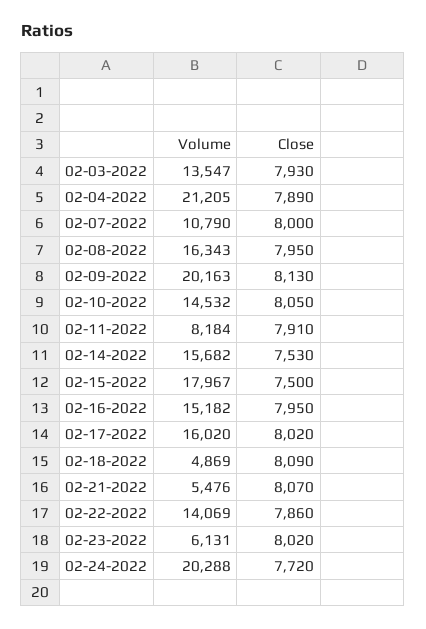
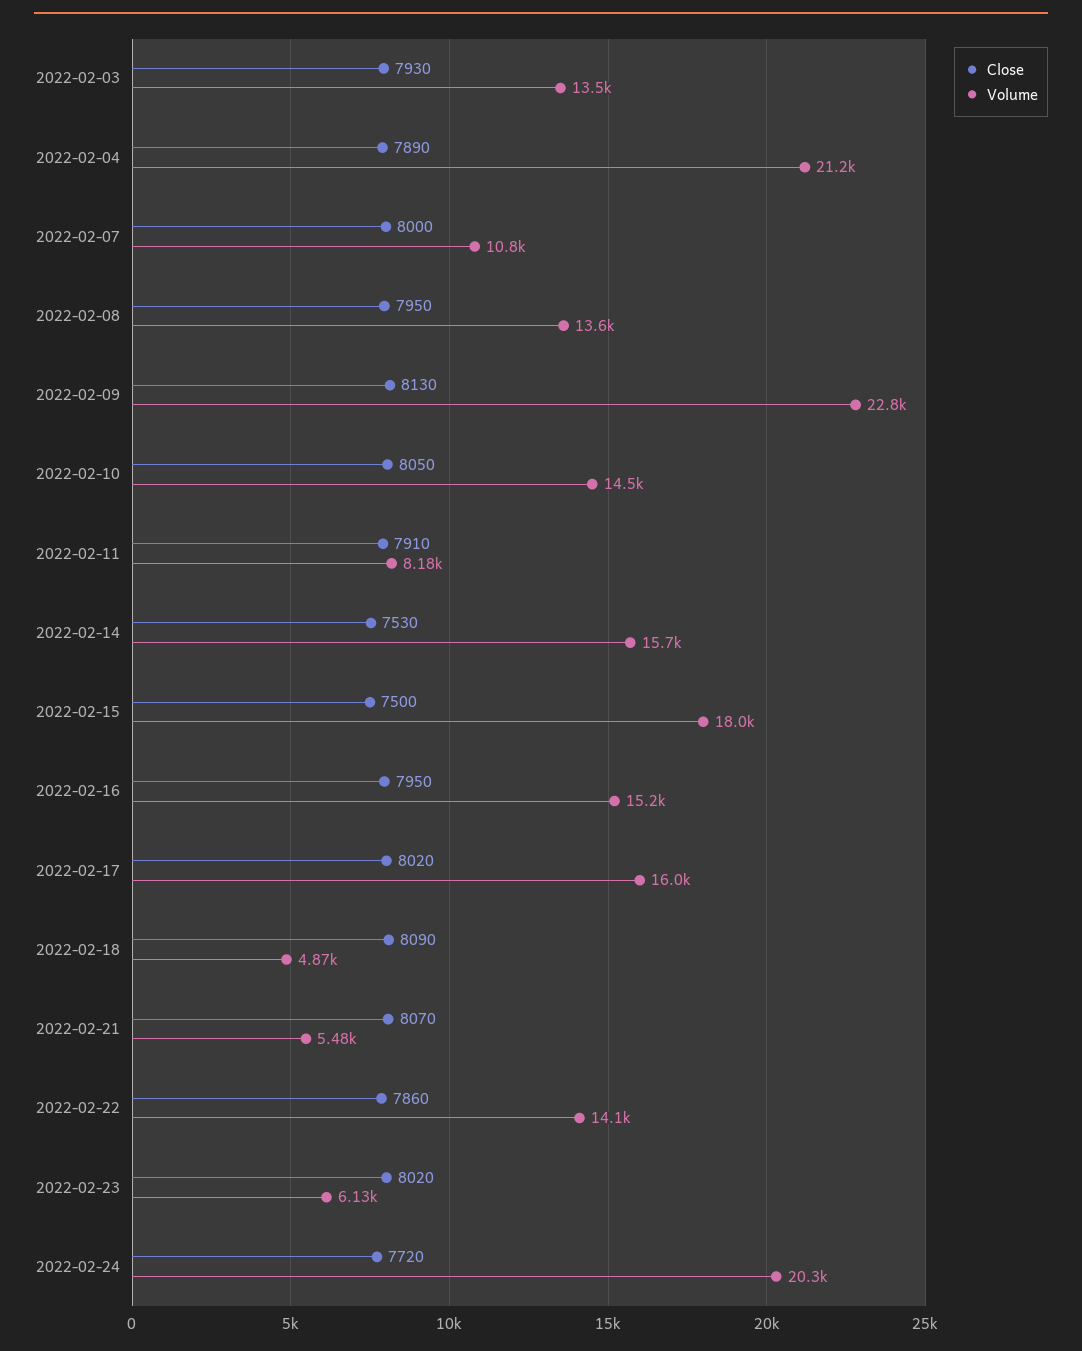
  {
    "Volume": {
      "02-03-2022": 13547,
      "02-04-2022": 21205,
      "02-07-2022": 10790,
-     "02-08-2022": 16343,
+     "02-08-2022": 13600,
-     "02-09-2022": 20163,
+     "02-09-2022": 22800,
      "02-10-2022": 14532,
      "02-11-2022": 8184,
      "02-14-2022": 15682,
      "02-15-2022": 17967,
      "02-16-2022": 15182,
      "02-17-2022": 16020,
      "02-18-2022": 4869,
      "02-21-2022": 5476,
      "02-22-2022": 14069,
      "02-23-2022": 6131,
      "02-24-2022": 20288
    },
    "Close": {
      "02-03-2022": 7930,
      "02-04-2022": 7890,
      "02-07-2022": 8000,
      "02-08-2022": 7950,
      "02-09-2022": 8130,
      "02-10-2022": 8050,
      "02-11-2022": 7910,
      "02-14-2022": 7530,
      "02-15-2022": 7500,
      "02-16-2022": 7950,
      "02-17-2022": 8020,
      "02-18-2022": 8090,
      "02-21-2022": 8070,
      "02-22-2022": 7860,
      "02-23-2022": 8020,
      "02-24-2022": 7720
    }
  }

